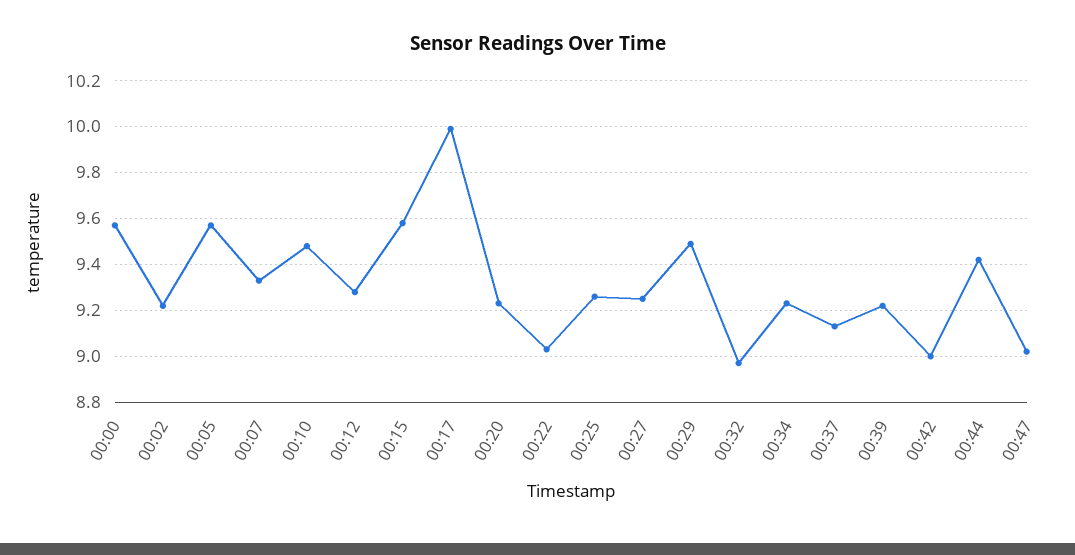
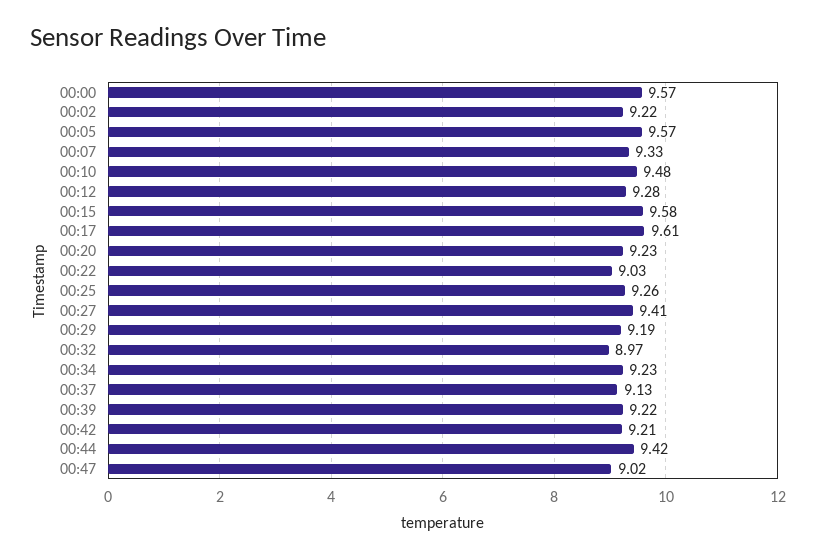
  {
    "00:00": 9.57,
    "00:02": 9.22,
    "00:05": 9.57,
    "00:07": 9.33,
    "00:10": 9.48,
    "00:12": 9.28,
    "00:15": 9.58,
-   "00:17": 10,
+   "00:17": 9.61,
    "00:20": 9.23,
    "00:22": 9.03,
    "00:25": 9.26,
-   "00:27": 9.25,
+   "00:27": 9.41,
-   "00:29": 9.5,
+   "00:29": 9.19,
    "00:32": 8.97,
    "00:34": 9.23,
    "00:37": 9.13,
    "00:39": 9.22,
-   "00:42": 9,
+   "00:42": 9.21,
    "00:44": 9.42,
    "00:47": 9.02
  }

